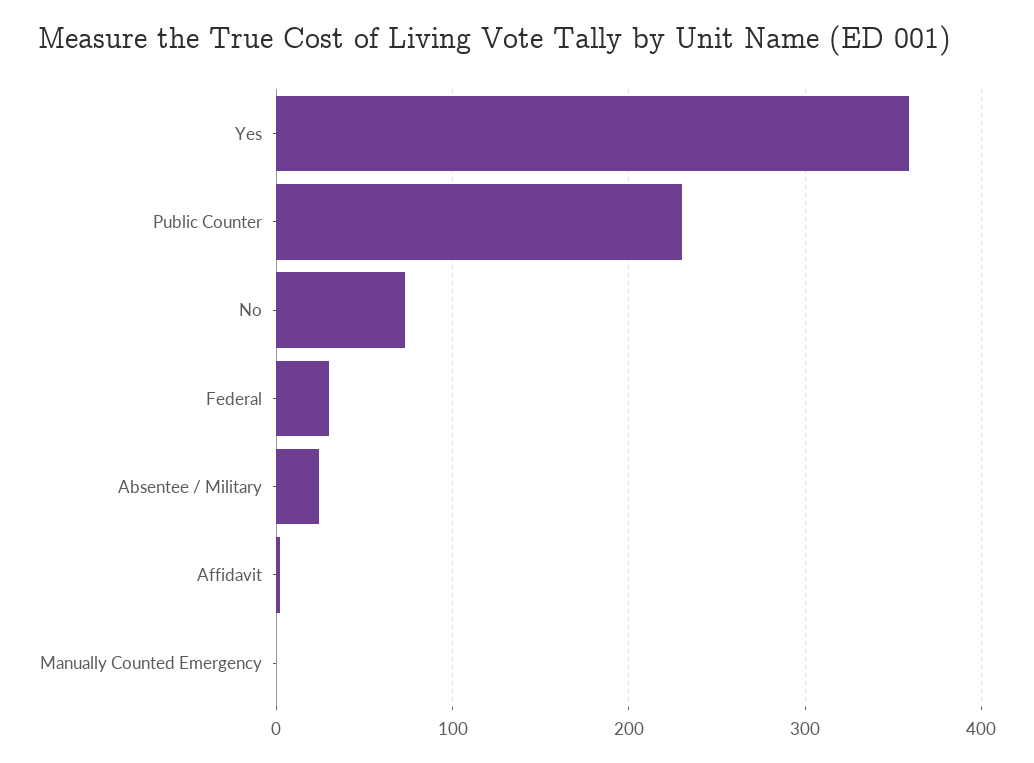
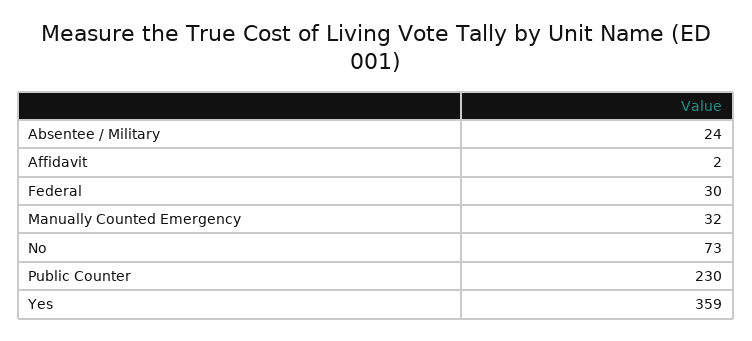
  {
    "Yes": 359,
    "Public Counter": 230,
    "No": 73,
    "Federal": 30,
    "Absentee / Military": 24,
    "Affidavit": 2,
-   "Manually Counted Emergency": 0
+   "Manually Counted Emergency": 32
  }

